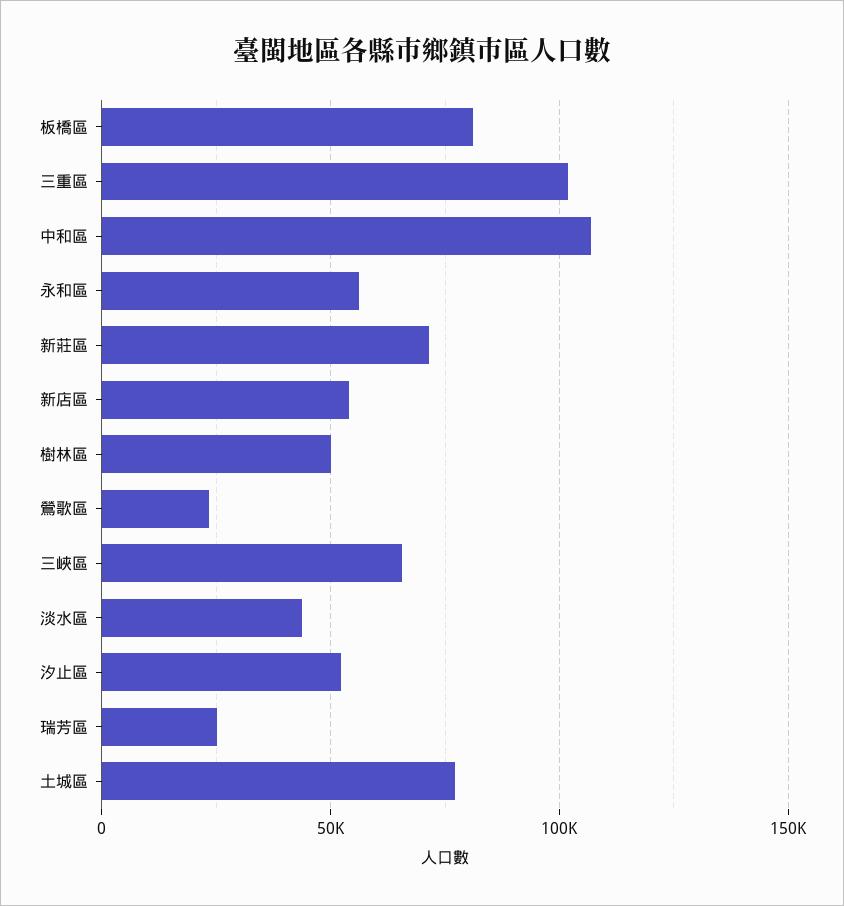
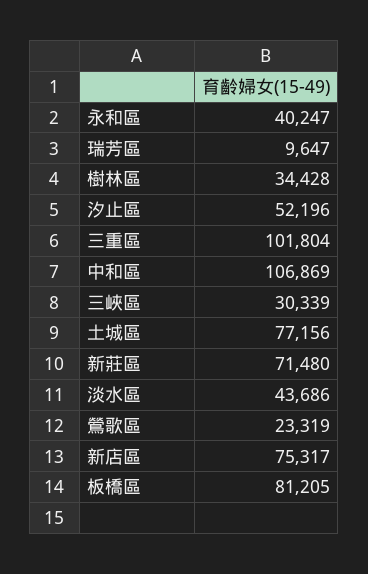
  {
    "板橋區": 81205,
    "三重區": 101804,
    "中和區": 106869,
-   "永和區": 55000,
+   "永和區": 40247,
    "新莊區": 71480,
-   "新店區": 55000,
+   "新店區": 75317,
-   "樹林區": 50000,
+   "樹林區": 34428,
    "鶯歌區": 23319,
-   "三峽區": 65000,
+   "三峽區": 30339,
    "淡水區": 43686,
    "汐止區": 52196,
-   "瑞芳區": 25000,
+   "瑞芳區": 9647,
    "土城區": 77156
  }

